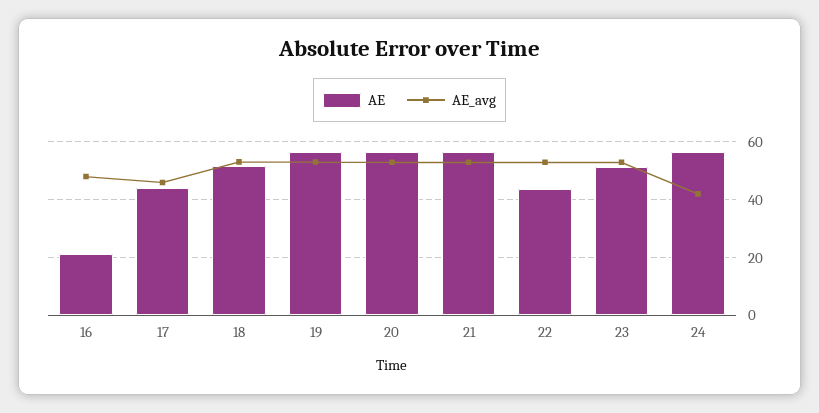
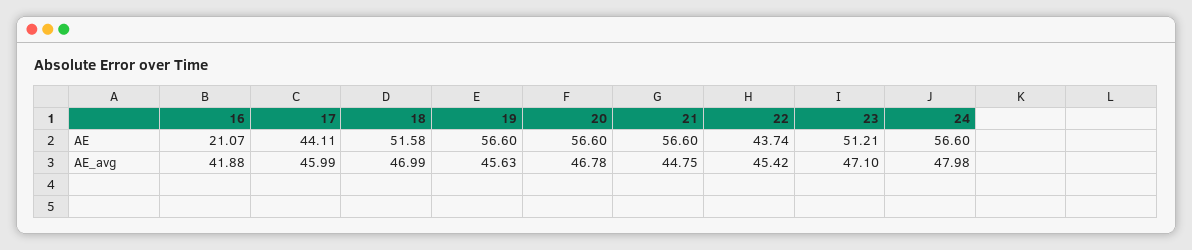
  {
    "AE": {
      "16": 21.07,
      "17": 44.11,
      "18": 51.58,
      "19": 56.6,
      "20": 56.6,
      "21": 56.6,
      "22": 43.74,
      "23": 51.21,
      "24": 56.6
    },
    "AE_avg": {
-     "16": 47.5,
+     "16": 41.88,
      "17": 45.99,
-     "18": 52.5,
+     "18": 46.99,
-     "19": 52.5,
+     "19": 45.63,
-     "20": 52.5,
+     "20": 46.78,
-     "21": 52.5,
+     "21": 44.75,
-     "22": 52.5,
+     "22": 45.42,
-     "23": 52.5,
+     "23": 47.1,
-     "24": 42.5
+     "24": 47.98
    }
  }

